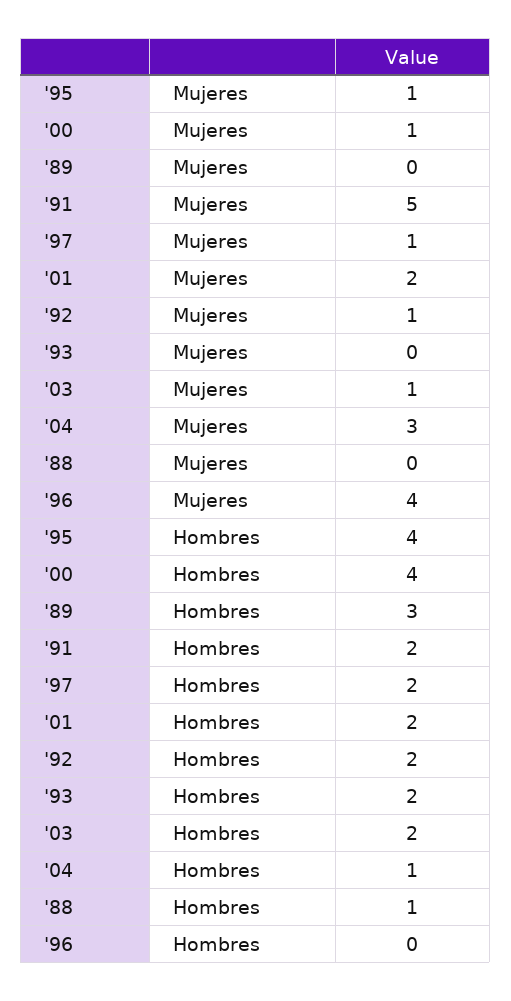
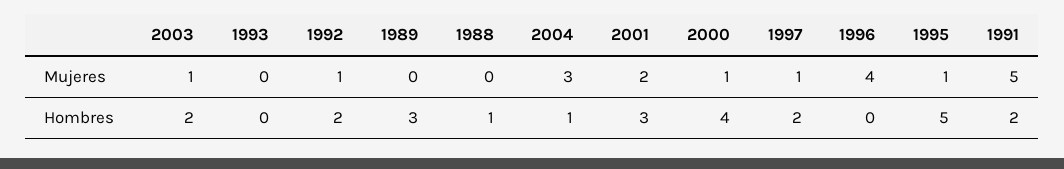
  {
    "'95": {
      "Mujeres": 1,
-     "Hombres": 4
+     "Hombres": 5
    },
    "'00": {
      "Mujeres": 1,
      "Hombres": 4
    },
    "'89": {
      "Mujeres": 0,
      "Hombres": 3
    },
    "'91": {
      "Mujeres": 5,
      "Hombres": 2
    },
    "'97": {
      "Mujeres": 1,
      "Hombres": 2
    },
    "'01": {
      "Mujeres": 2,
-     "Hombres": 2
+     "Hombres": 3
    },
    "'92": {
      "Mujeres": 1,
      "Hombres": 2
    },
    "'93": {
      "Mujeres": 0,
-     "Hombres": 2
+     "Hombres": 0
    },
    "'03": {
      "Mujeres": 1,
      "Hombres": 2
    },
    "'04": {
      "Mujeres": 3,
      "Hombres": 1
    },
    "'88": {
      "Mujeres": 0,
      "Hombres": 1
    },
    "'96": {
      "Mujeres": 4,
      "Hombres": 0
    }
  }

